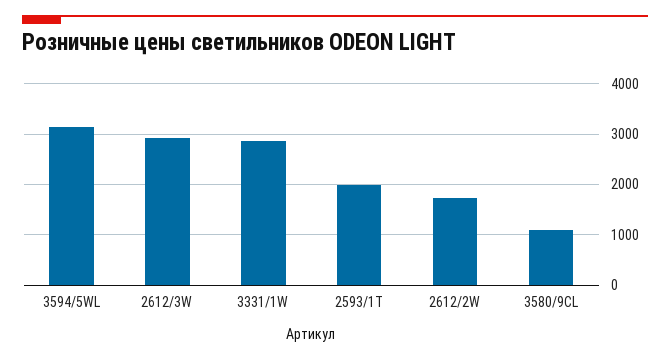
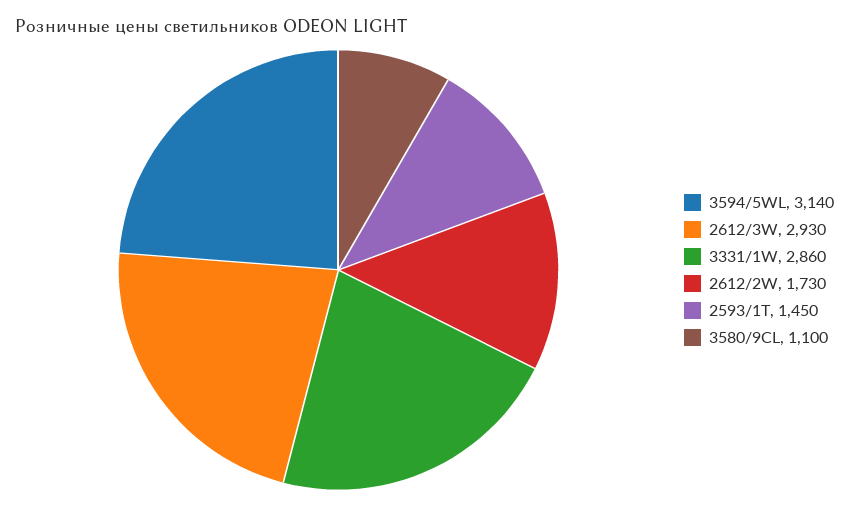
  {
    "3594/5WL": 3140,
    "2612/3W": 2930,
    "3331/1W": 2860,
-   "2593/1T": 2000,
+   "2593/1T": 1450,
    "2612/2W": 1730,
    "3580/9CL": 1100
  }

